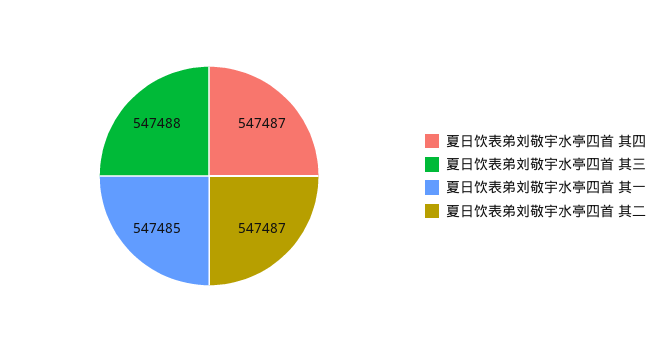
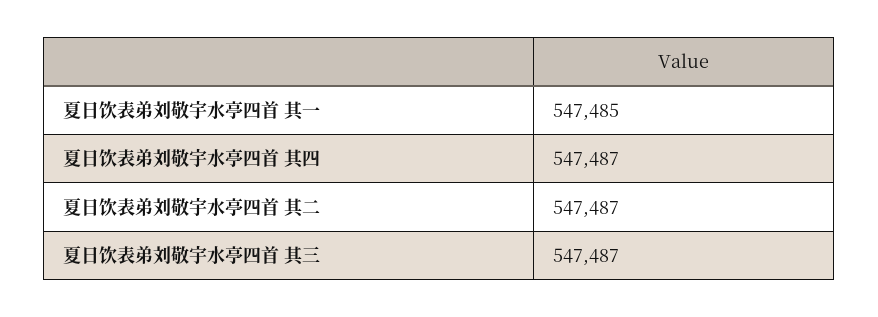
  {
    "夏日饮表弟刘敬宇水亭四首 其四": 547487,
-   "夏日饮表弟刘敬宇水亭四首 其三": 547488,
+   "夏日饮表弟刘敬宇水亭四首 其三": 547487,
    "夏日饮表弟刘敬宇水亭四首 其一": 547485,
    "夏日饮表弟刘敬宇水亭四首 其二": 547487
  }

